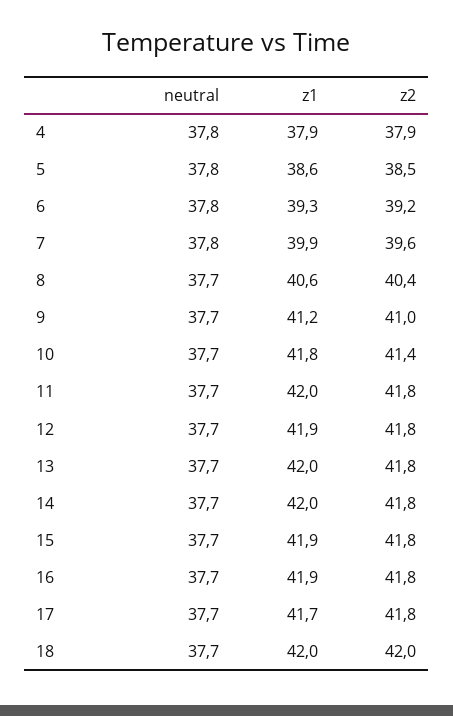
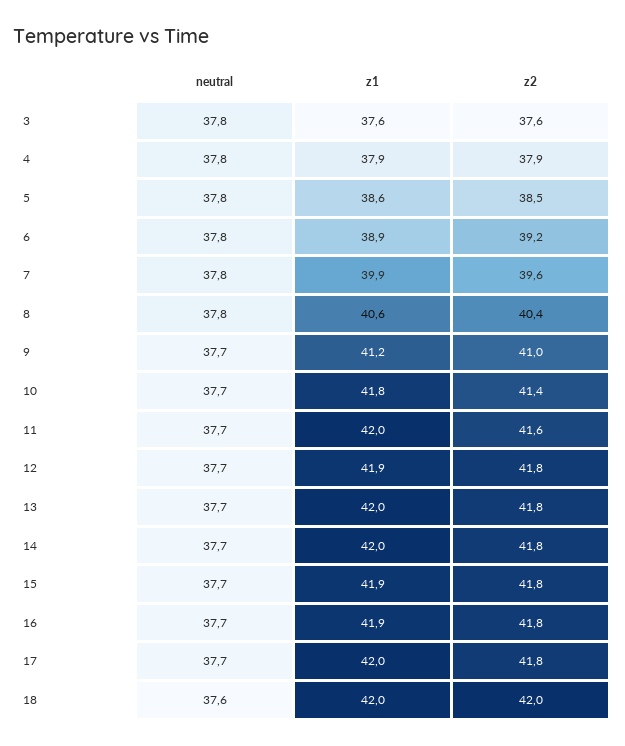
  {
    "neutral": {
      "4": 37.8,
      "5": 37.8,
      "6": 37.8,
      "7": 37.8,
-     "8": 37.7,
+     "8": 37.8,
      "9": 37.7,
      "10": 37.7,
      "11": 37.7,
      "12": 37.7,
      "13": 37.7,
      "14": 37.7,
      "15": 37.7,
      "16": 37.7,
      "17": 37.7,
-     "18": 37.7
+     "18": 37.6,
+     "3": 37.8
    },
    "z1": {
      "4": 37.9,
      "5": 38.6,
-     "6": 39.3,
+     "6": 38.9,
      "7": 39.9,
      "8": 40.6,
      "9": 41.2,
      "10": 41.8,
      "11": 42,
      "12": 41.9,
      "13": 42,
      "14": 42,
      "15": 41.9,
      "16": 41.9,
-     "17": 41.7,
+     "17": 42,
-     "18": 42
+     "18": 42,
+     "3": 37.6
    },
    "z2": {
      "4": 37.9,
      "5": 38.5,
      "6": 39.2,
      "7": 39.6,
      "8": 40.4,
      "9": 41,
      "10": 41.4,
-     "11": 41.8,
+     "11": 41.6,
      "12": 41.8,
      "13": 41.8,
      "14": 41.8,
      "15": 41.8,
      "16": 41.8,
      "17": 41.8,
-     "18": 42
+     "18": 42,
+     "3": 37.6
    }
  }

